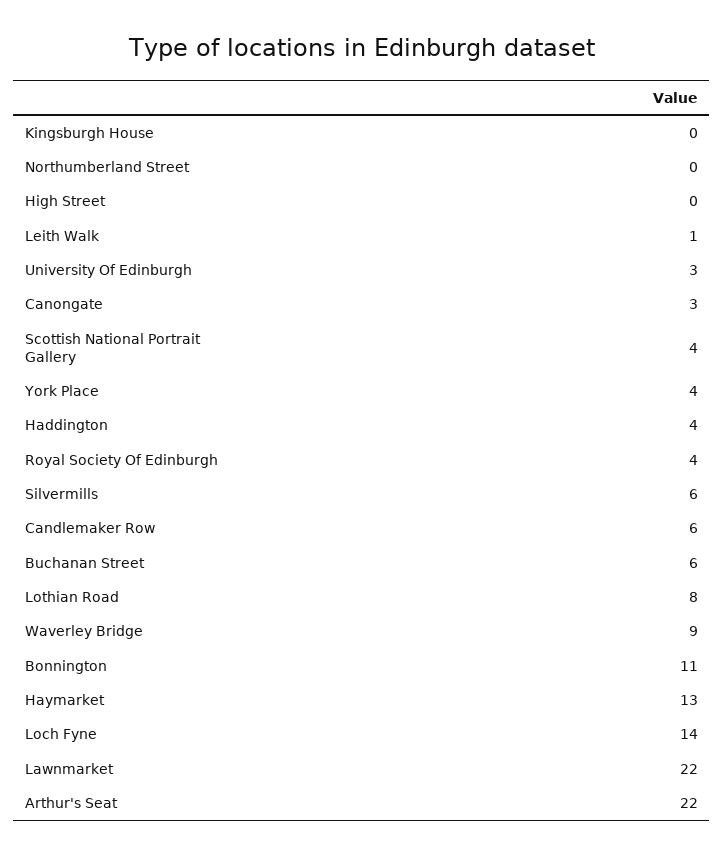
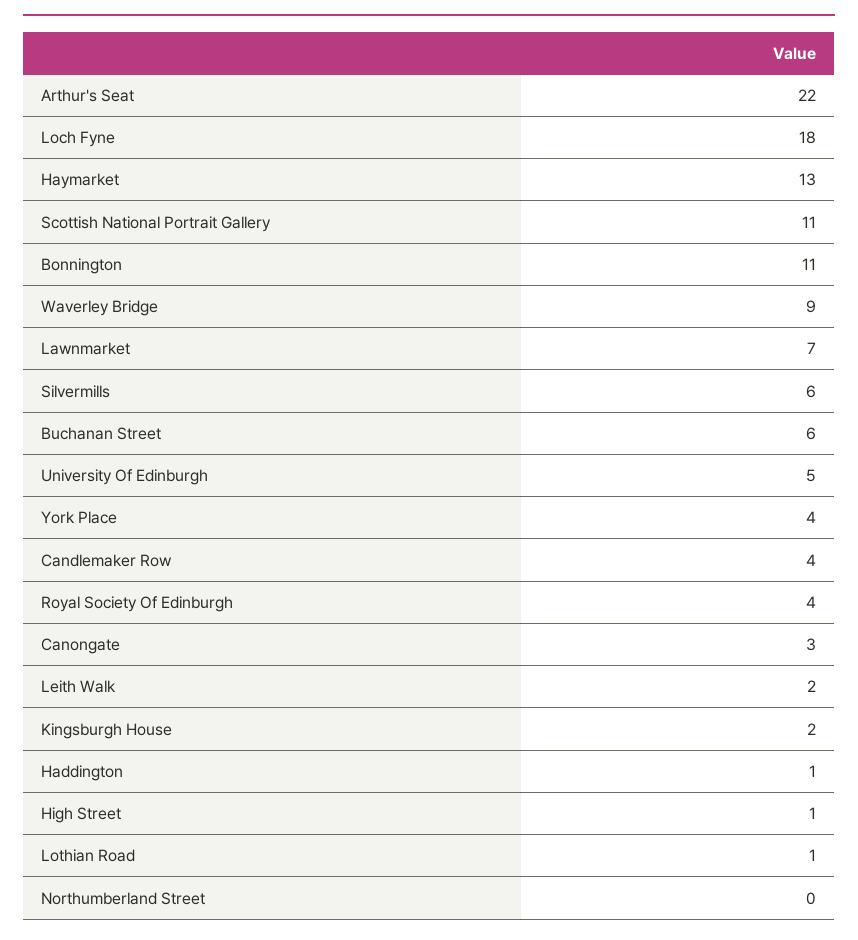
  {
-   "Kingsburgh House": 0,
+   "Kingsburgh House": 2,
    "Northumberland Street": 0,
-   "High Street": 0,
+   "High Street": 1,
-   "Leith Walk": 1,
+   "Leith Walk": 2,
-   "University Of Edinburgh": 3,
+   "University Of Edinburgh": 5,
    "Canongate": 3,
-   "Scottish National Portrait Gallery": 4,
+   "Scottish National Portrait Gallery": 11,
    "York Place": 4,
-   "Haddington": 4,
+   "Haddington": 1,
    "Royal Society Of Edinburgh": 4,
    "Silvermills": 6,
-   "Candlemaker Row": 6,
+   "Candlemaker Row": 4,
    "Buchanan Street": 6,
-   "Lothian Road": 8,
+   "Lothian Road": 1,
    "Waverley Bridge": 9,
    "Bonnington": 11,
    "Haymarket": 13,
-   "Loch Fyne": 14,
+   "Loch Fyne": 18,
-   "Lawnmarket": 22,
+   "Lawnmarket": 7,
    "Arthur's Seat": 22
  }

